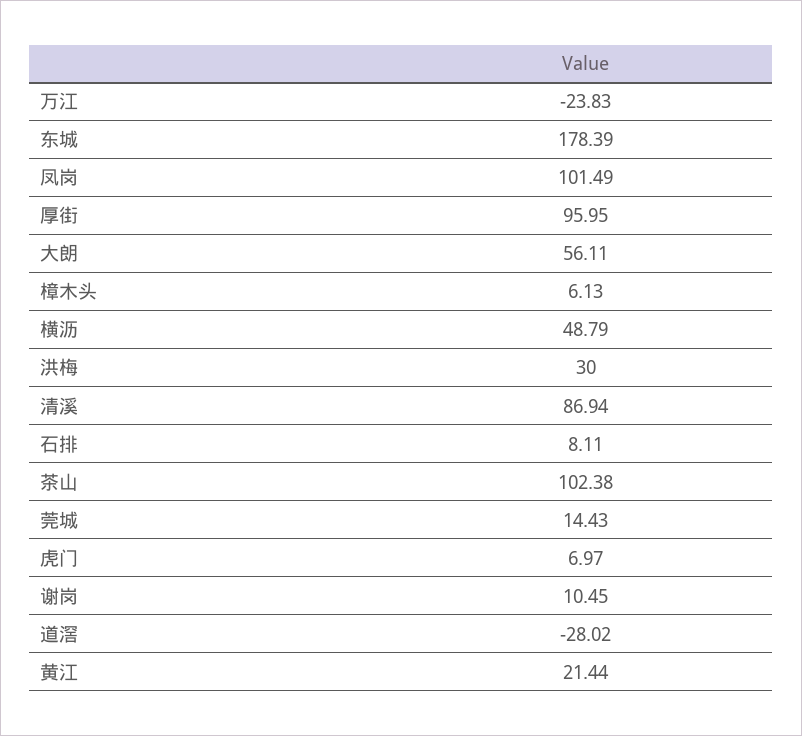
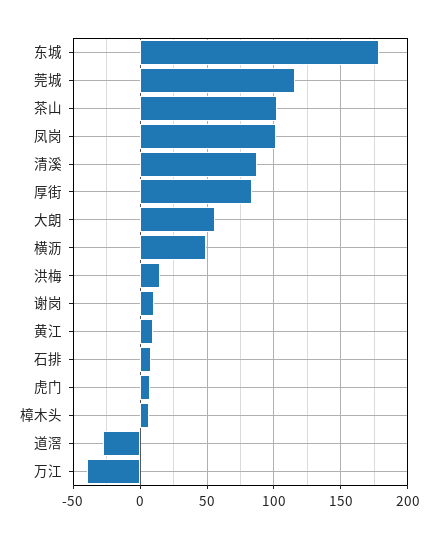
  {
-   "万江": -23.83,
+   "万江": -40,
    "东城": 178.39,
    "凤岗": 101.49,
-   "厚街": 95.95,
+   "厚街": 85,
    "大朗": 56.11,
    "樟木头": 6.13,
    "横沥": 48.79,
-   "洪梅": 30,
+   "洪梅": 15,
    "清溪": 86.94,
    "石排": 8.11,
    "茶山": 102.38,
-   "莞城": 14.43,
+   "莞城": 115,
    "虎门": 6.97,
    "谢岗": 10.45,
    "道滘": -28.02,
-   "黄江": 21.44
+   "黄江": 10
  }

